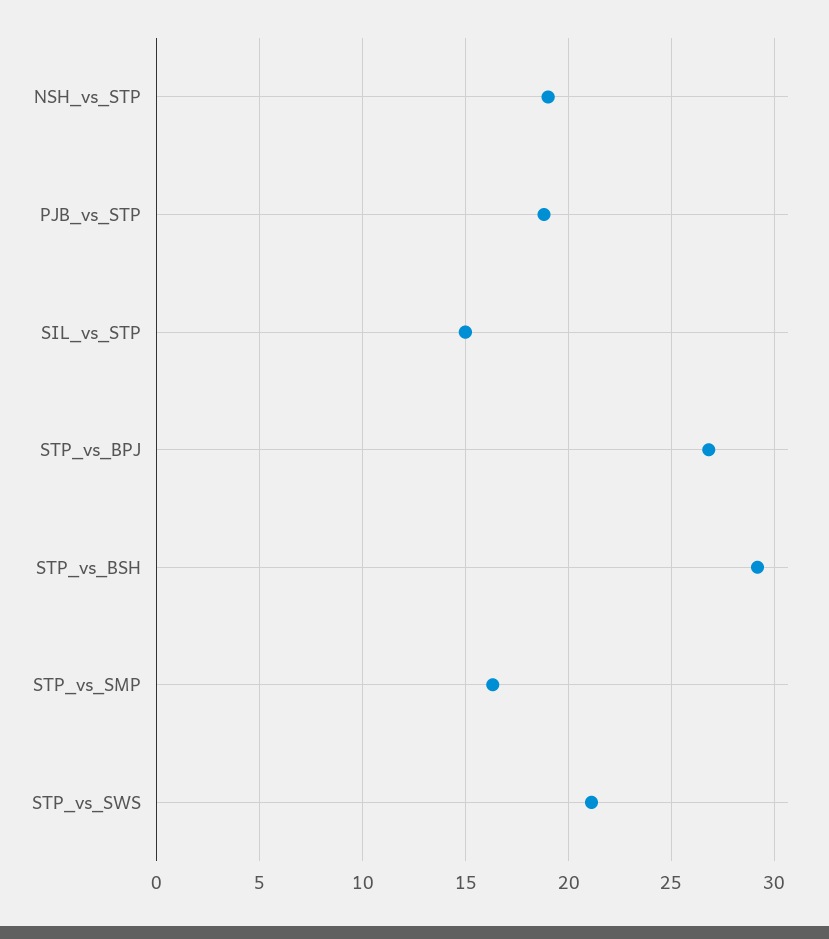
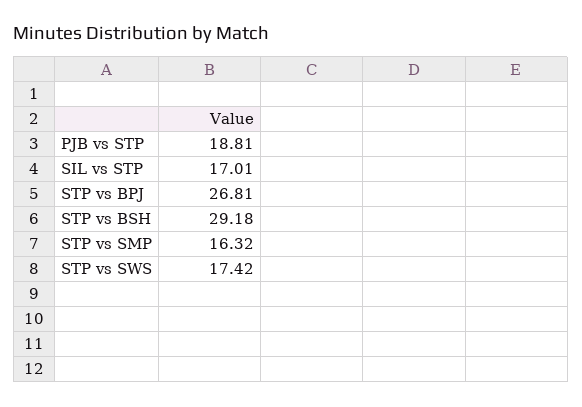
  {
-   "NSH_vs_STP": 19,
    "PJB_vs_STP": 18.81,
-   "SIL_vs_STP": 15,
+   "SIL_vs_STP": 17.01,
    "STP_vs_BPJ": 26.81,
    "STP_vs_BSH": 29.18,
    "STP_vs_SMP": 16.32,
-   "STP_vs_SWS": 21
+   "STP_vs_SWS": 17.42
  }

